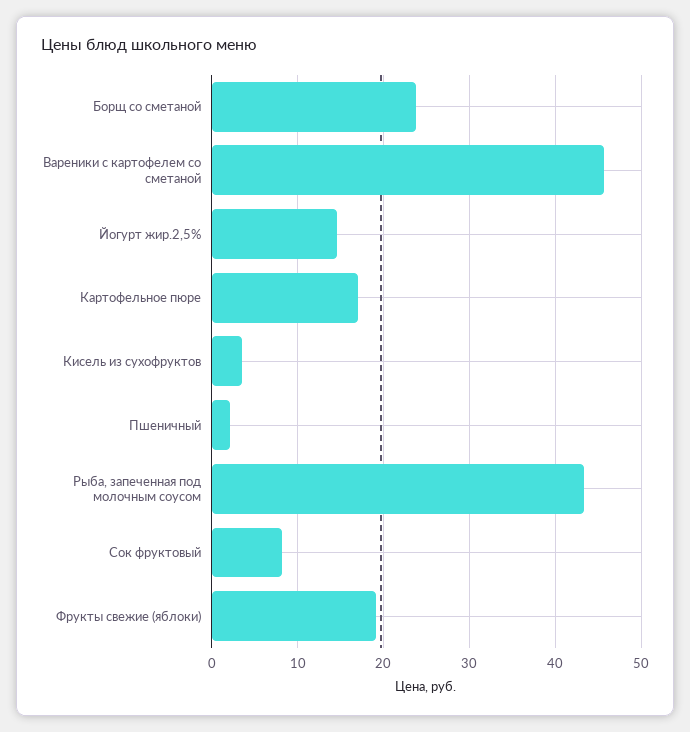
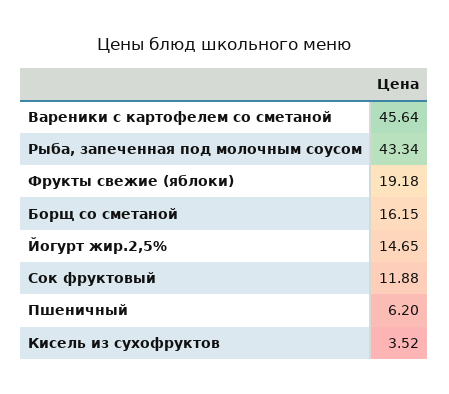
  {
-   "Борщ со сметаной": 24,
+   "Борщ со сметаной": 16.15,
    "Вареники с картофелем со сметаной": 45.64,
    "Йогурт жир.2,5%": 14.65,
-   "Картофельное пюре": 17,
    "Кисель из сухофруктов": 3.52,
-   "Пшеничный": 2,
+   "Пшеничный": 6.2,
    "Рыба, запеченная под молочным соусом": 43.34,
-   "Сок фруктовый": 8,
+   "Сок фруктовый": 11.88,
    "Фрукты свежие (яблоки)": 19.18
  }

